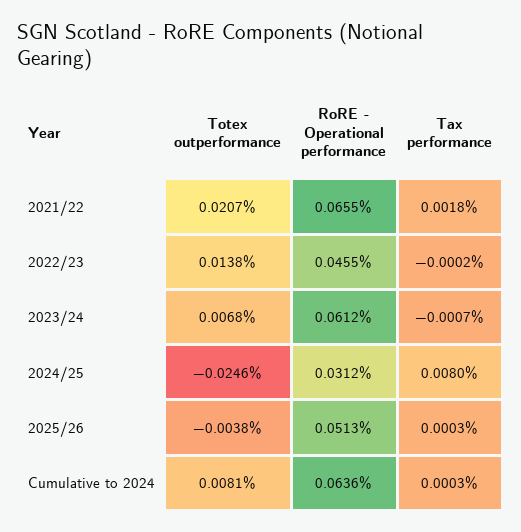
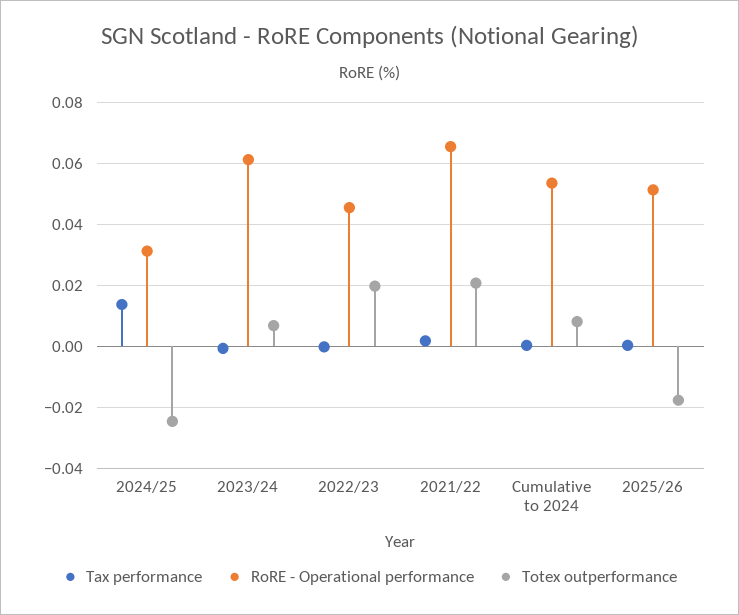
  {
    "Totex outperformance": {
      "2021/22": 0.0207,
-     "2022/23": 0.0138,
+     "2022/23": 0.02,
      "2023/24": 0.0068,
      "2024/25": -0.0246,
-     "2025/26": -0.0038,
+     "2025/26": -0.018,
      "Cumulative to 2024": 0.0081
    },
    "RoRE - Operational performance": {
      "2021/22": 0.0655,
      "2022/23": 0.0455,
      "2023/24": 0.0612,
      "2024/25": 0.0312,
      "2025/26": 0.0513,
-     "Cumulative to 2024": 0.0636
+     "Cumulative to 2024": 0.054
    },
    "Tax performance": {
      "2021/22": 0.0018,
      "2022/23": -0.0002,
      "2023/24": -0.0007,
-     "2024/25": 0.008,
+     "2024/25": 0.014,
      "2025/26": 0.0003,
      "Cumulative to 2024": 0.0003
    }
  }

